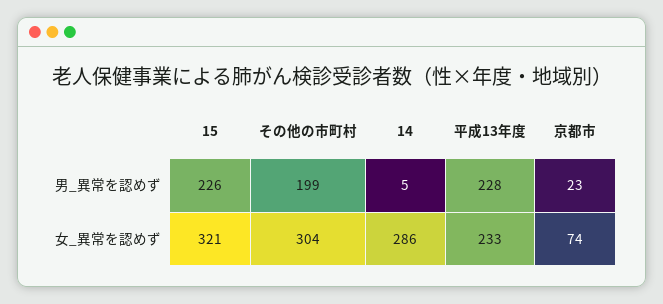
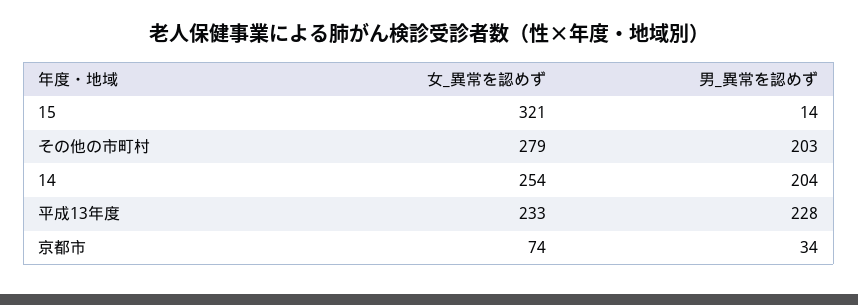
  {
    "15": {
-     "男_異常を認めず": 226,
+     "男_異常を認めず": 14,
      "女_異常を認めず": 321
    },
    "その他の市町村": {
-     "男_異常を認めず": 199,
+     "男_異常を認めず": 203,
-     "女_異常を認めず": 304
+     "女_異常を認めず": 279
    },
    "14": {
-     "男_異常を認めず": 5,
+     "男_異常を認めず": 204,
-     "女_異常を認めず": 286
+     "女_異常を認めず": 254
    },
    "平成13年度": {
      "男_異常を認めず": 228,
      "女_異常を認めず": 233
    },
    "京都市": {
-     "男_異常を認めず": 23,
+     "男_異常を認めず": 34,
      "女_異常を認めず": 74
    }
  }

